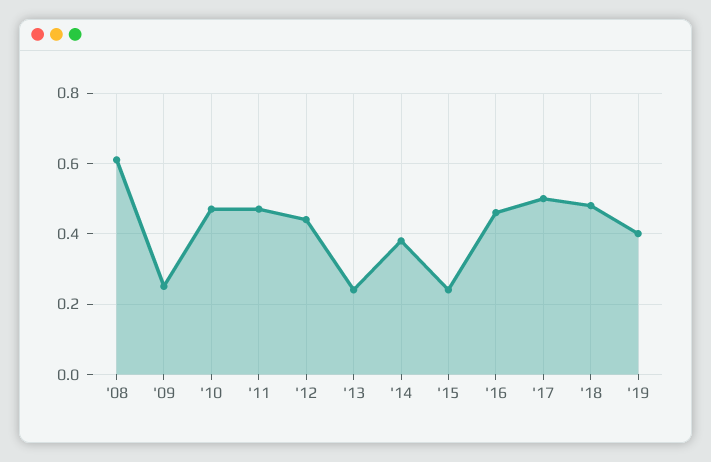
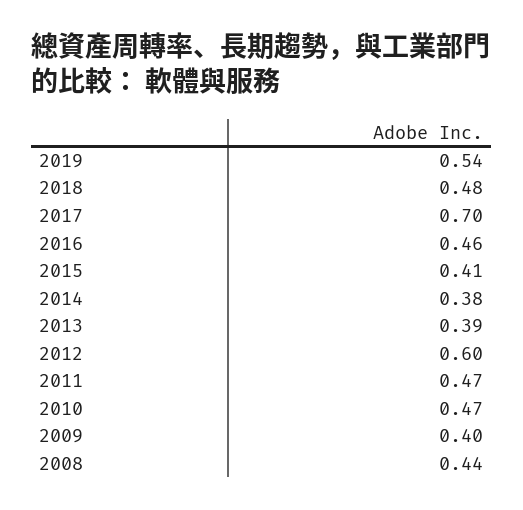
  {
-   "'08": 0.6,
+   "'08": 0.44,
-   "'09": 0.25,
+   "'09": 0.4,
    "'10": 0.47,
    "'11": 0.47,
-   "'12": 0.45,
+   "'12": 0.6,
-   "'13": 0.25,
+   "'13": 0.39,
    "'14": 0.38,
-   "'15": 0.25,
+   "'15": 0.41,
    "'16": 0.46,
-   "'17": 0.5,
+   "'17": 0.7,
    "'18": 0.48,
-   "'19": 0.4
+   "'19": 0.54
  }

